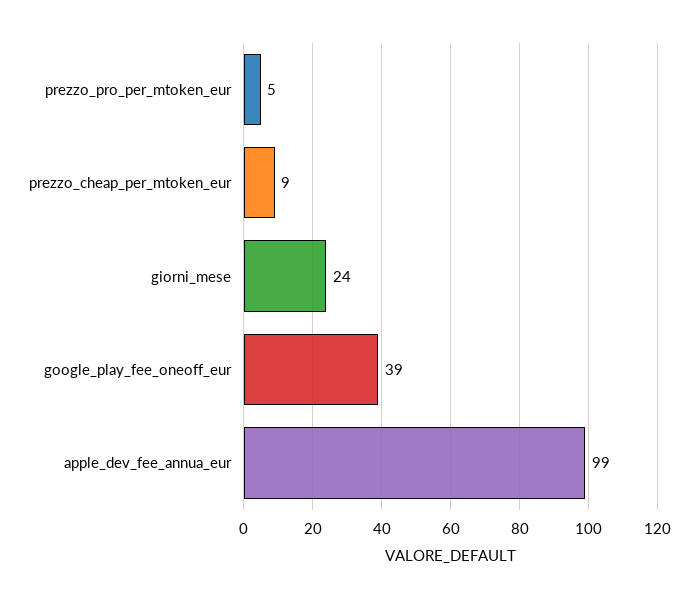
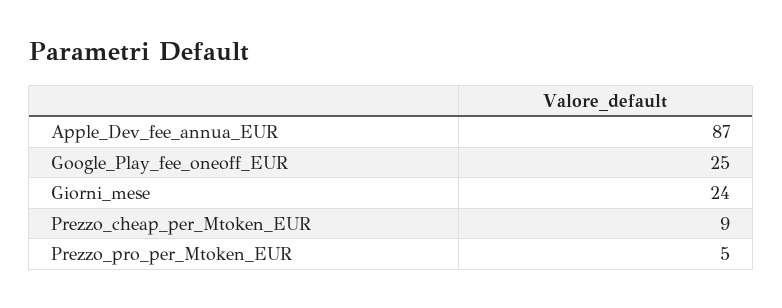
  {
    "prezzo_pro_per_mtoken_eur": 5,
    "prezzo_cheap_per_mtoken_eur": 9,
    "giorni_mese": 24,
-   "google_play_fee_oneoff_eur": 39,
+   "google_play_fee_oneoff_eur": 25,
-   "apple_dev_fee_annua_eur": 99
+   "apple_dev_fee_annua_eur": 87
  }

